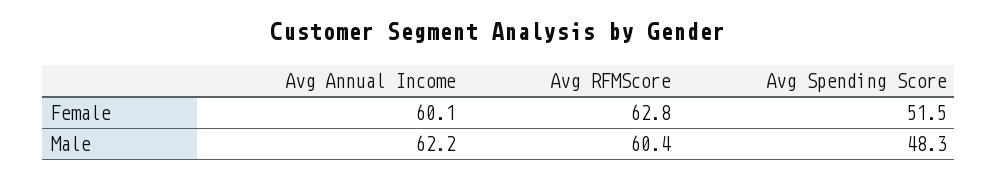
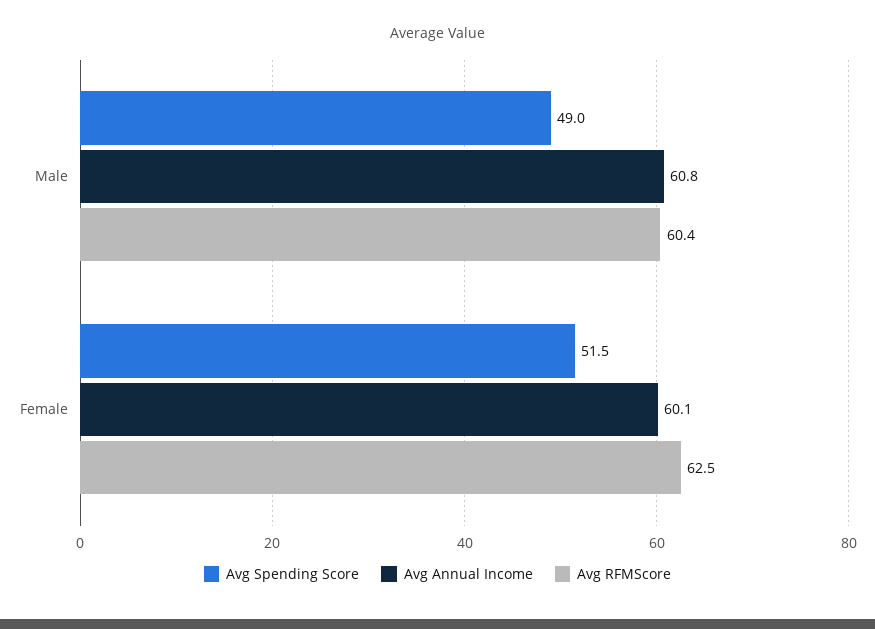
  {
    "Avg Annual Income": {
      "Female": 60.1,
-     "Male": 62.2
+     "Male": 60.8
    },
    "Avg RFMScore": {
-     "Female": 62.8,
+     "Female": 62.5,
      "Male": 60.4
    },
    "Avg Spending Score": {
      "Female": 51.5,
-     "Male": 48.3
+     "Male": 49
    }
  }

